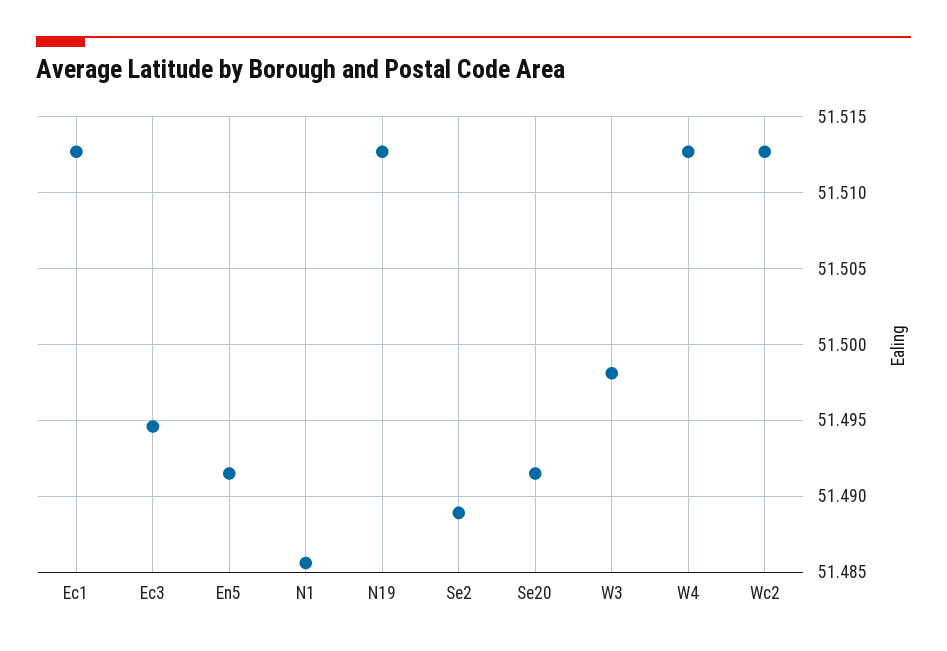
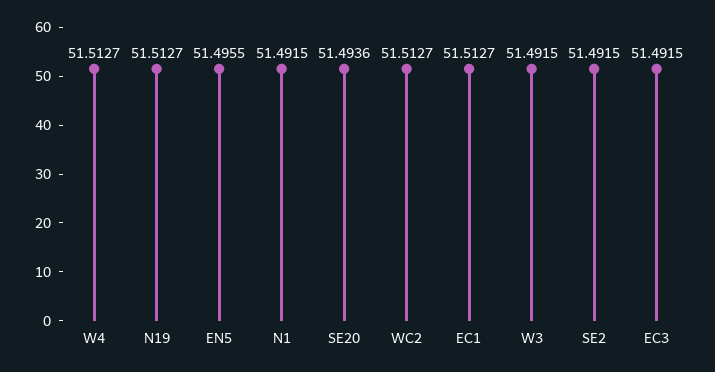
  {
    "Ec1": 51.5127,
-   "Ec3": 51.4945,
+   "Ec3": 51.4915,
-   "En5": 51.4915,
+   "En5": 51.4955,
-   "N1": 51.4855,
+   "N1": 51.4915,
    "N19": 51.5127,
-   "Se2": 51.489,
+   "Se2": 51.4915,
-   "Se20": 51.4915,
+   "Se20": 51.4936,
-   "W3": 51.498,
+   "W3": 51.4915,
    "W4": 51.5127,
    "Wc2": 51.5127
  }

